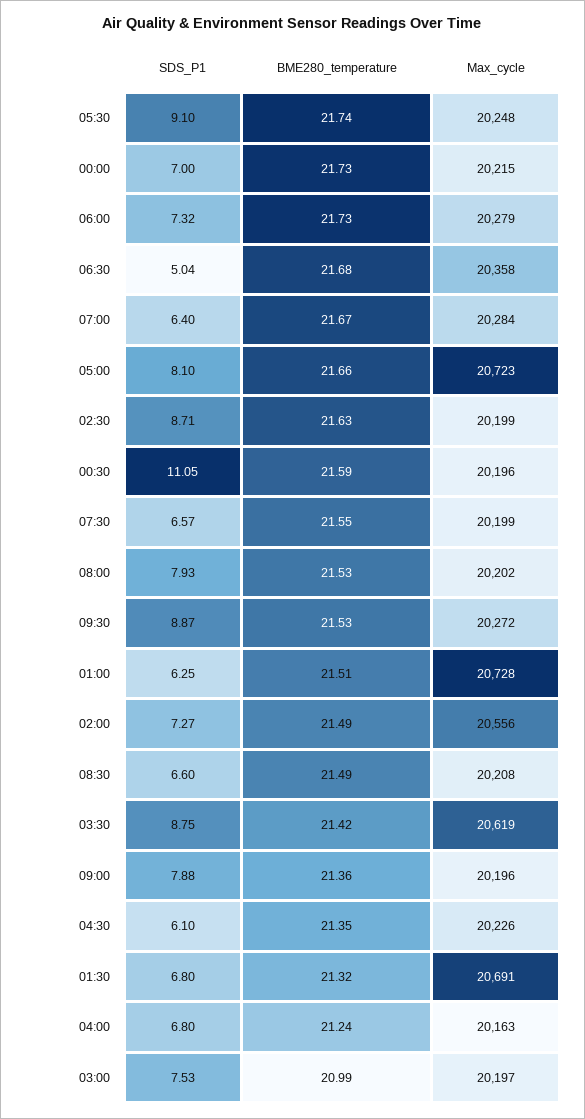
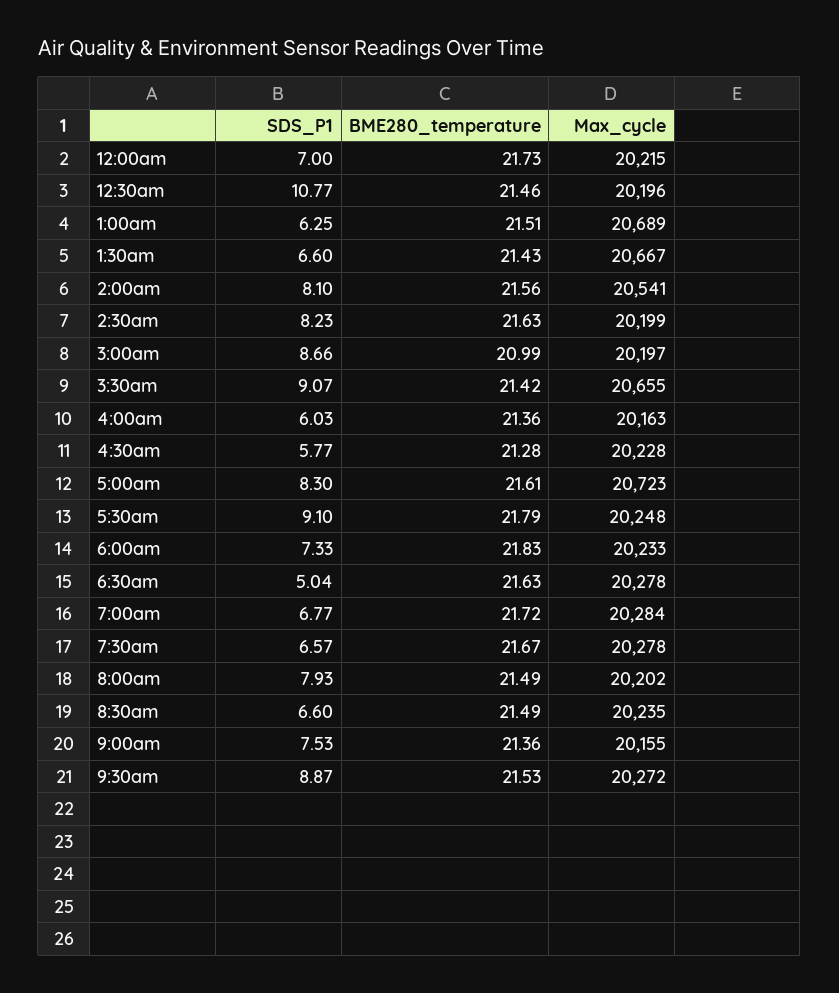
  {
    "SDS_P1": {
      "05:30": 9.1,
      "00:00": 7,
-     "06:00": 7.32,
+     "06:00": 7.33,
      "06:30": 5.04,
-     "07:00": 6.4,
+     "07:00": 6.77,
-     "05:00": 8.1,
+     "05:00": 8.3,
-     "02:30": 8.71,
+     "02:30": 8.23,
-     "00:30": 11.05,
+     "00:30": 10.77,
      "07:30": 6.57,
      "08:00": 7.93,
      "09:30": 8.87,
      "01:00": 6.25,
-     "02:00": 7.27,
+     "02:00": 8.1,
      "08:30": 6.6,
-     "03:30": 8.75,
+     "03:30": 9.07,
-     "09:00": 7.88,
+     "09:00": 7.53,
-     "04:30": 6.1,
+     "04:30": 5.77,
-     "01:30": 6.8,
+     "01:30": 6.6,
-     "04:00": 6.8,
+     "04:00": 6.03,
-     "03:00": 7.53
+     "03:00": 8.66
    },
    "BME280_temperature": {
-     "05:30": 21.74,
+     "05:30": 21.79,
      "00:00": 21.73,
-     "06:00": 21.73,
+     "06:00": 21.83,
-     "06:30": 21.68,
+     "06:30": 21.63,
-     "07:00": 21.67,
+     "07:00": 21.72,
-     "05:00": 21.66,
+     "05:00": 21.61,
      "02:30": 21.63,
-     "00:30": 21.59,
+     "00:30": 21.46,
-     "07:30": 21.55,
+     "07:30": 21.67,
-     "08:00": 21.53,
+     "08:00": 21.49,
      "09:30": 21.53,
      "01:00": 21.51,
-     "02:00": 21.49,
+     "02:00": 21.56,
      "08:30": 21.49,
      "03:30": 21.42,
      "09:00": 21.36,
-     "04:30": 21.35,
+     "04:30": 21.28,
-     "01:30": 21.32,
+     "01:30": 21.43,
-     "04:00": 21.24,
+     "04:00": 21.36,
      "03:00": 20.99
    },
    "Max_cycle": {
      "05:30": 20248,
      "00:00": 20215,
-     "06:00": 20279,
+     "06:00": 20233,
-     "06:30": 20358,
+     "06:30": 20278,
      "07:00": 20284,
      "05:00": 20723,
      "02:30": 20199,
      "00:30": 20196,
-     "07:30": 20199,
+     "07:30": 20278,
      "08:00": 20202,
      "09:30": 20272,
-     "01:00": 20728,
+     "01:00": 20689,
-     "02:00": 20556,
+     "02:00": 20541,
-     "08:30": 20208,
+     "08:30": 20235,
-     "03:30": 20619,
+     "03:30": 20655,
-     "09:00": 20196,
+     "09:00": 20155,
-     "04:30": 20226,
+     "04:30": 20228,
-     "01:30": 20691,
+     "01:30": 20667,
      "04:00": 20163,
      "03:00": 20197
    }
  }

